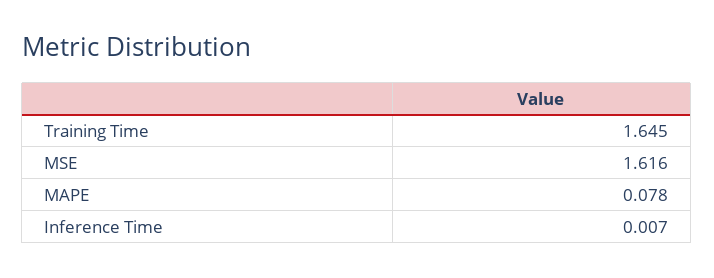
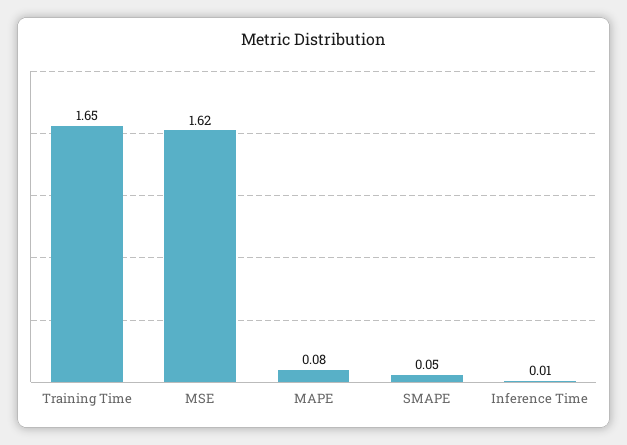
  {
    "Training Time": 1.645,
    "MSE": 1.616,
    "MAPE": 0.078,
-   "Inference Time": 0.007
+   "Inference Time": 0.007,
+   "SMAPE": 0.05
  }

